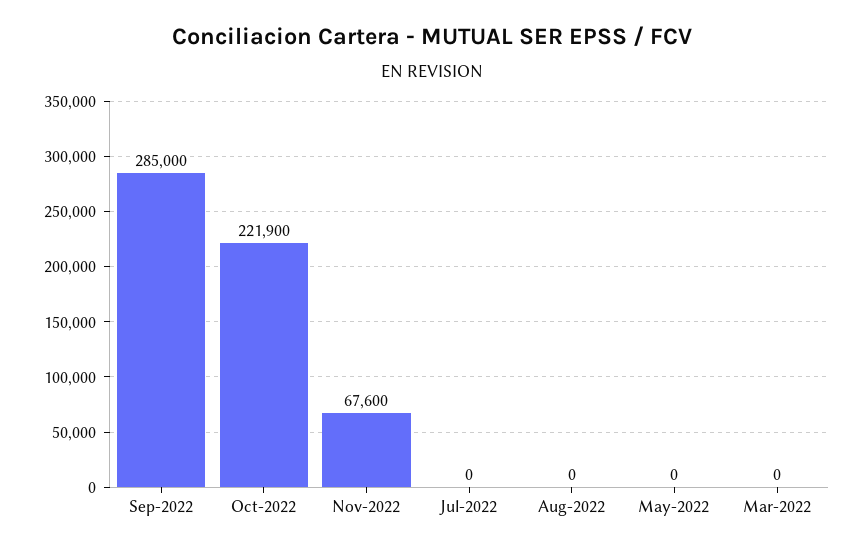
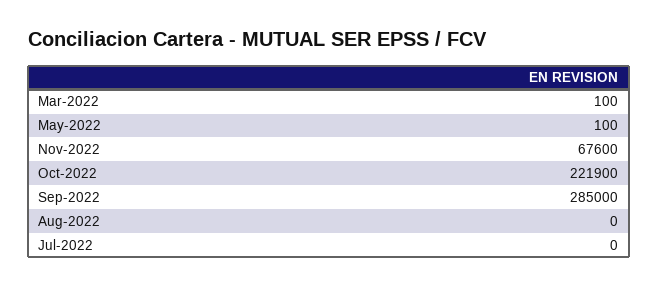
  {
    "Sep-2022": 285000,
    "Oct-2022": 221900,
    "Nov-2022": 67600,
    "Jul-2022": 0,
    "Aug-2022": 0,
-   "May-2022": 0,
+   "May-2022": 100,
-   "Mar-2022": 0
+   "Mar-2022": 100
  }

